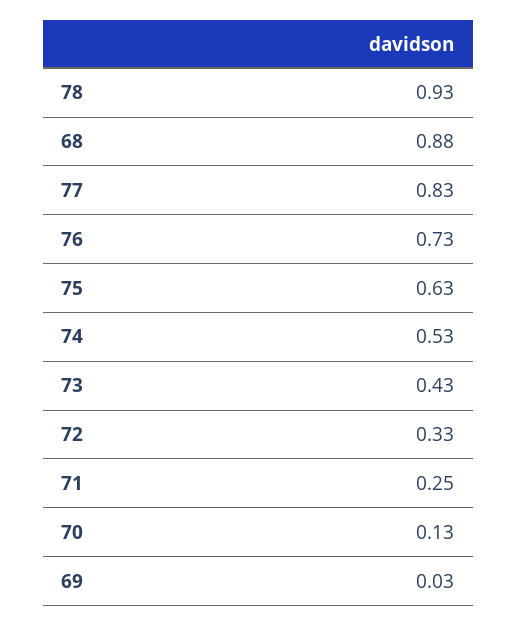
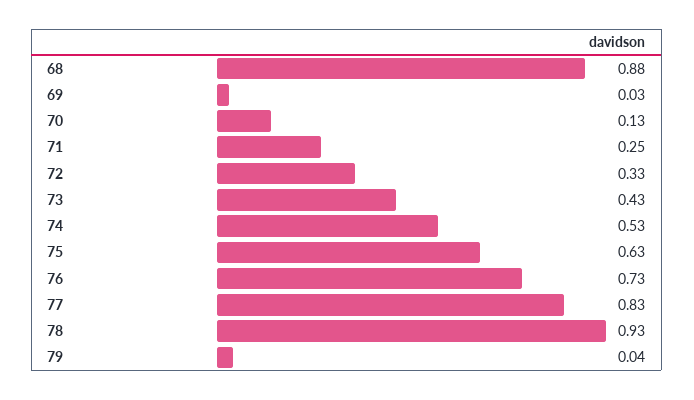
  {
    "78": 0.93,
    "68": 0.88,
    "77": 0.83,
    "76": 0.73,
    "75": 0.63,
    "74": 0.53,
    "73": 0.43,
    "72": 0.33,
    "71": 0.25,
    "70": 0.13,
-   "69": 0.03
+   "69": 0.03,
+   "79": 0.04
  }

